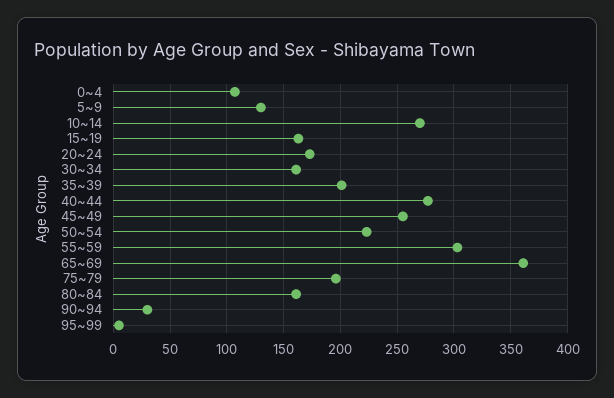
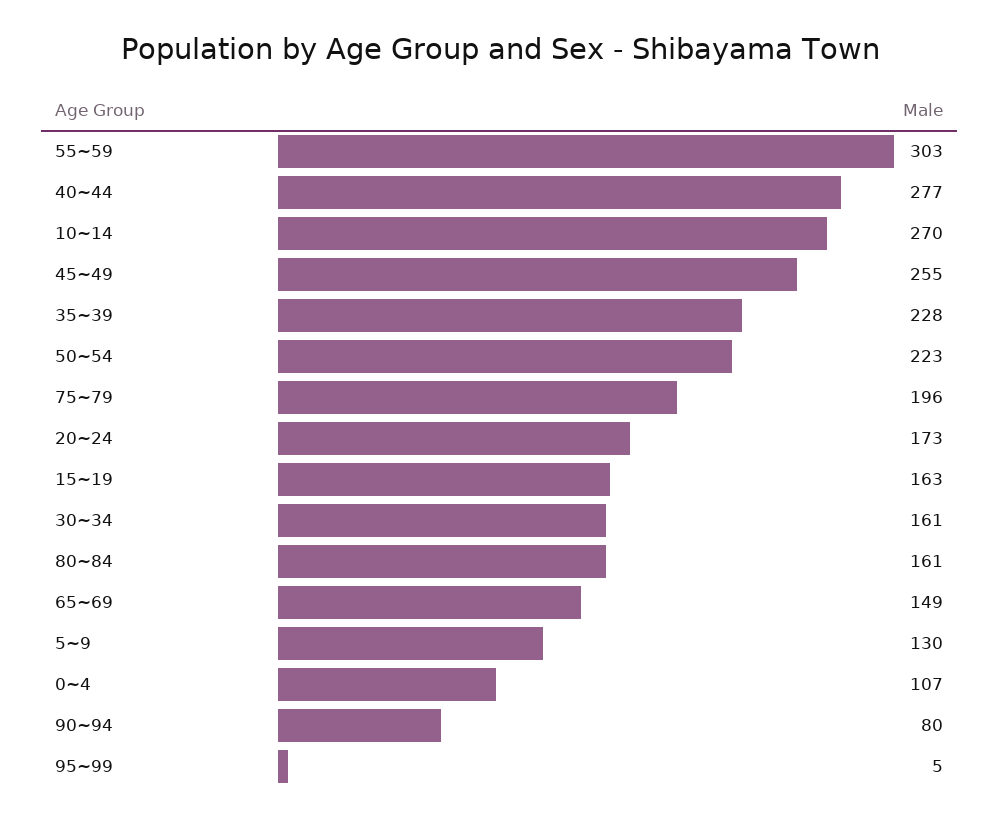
  {
    "0~4": 107,
    "5~9": 130,
    "10~14": 270,
    "15~19": 163,
    "20~24": 173,
    "30~34": 161,
-   "35~39": 200,
+   "35~39": 228,
    "40~44": 277,
    "45~49": 255,
    "50~54": 223,
    "55~59": 303,
-   "65~69": 360,
+   "65~69": 149,
    "75~79": 196,
    "80~84": 161,
-   "90~94": 30,
+   "90~94": 80,
    "95~99": 5
  }

